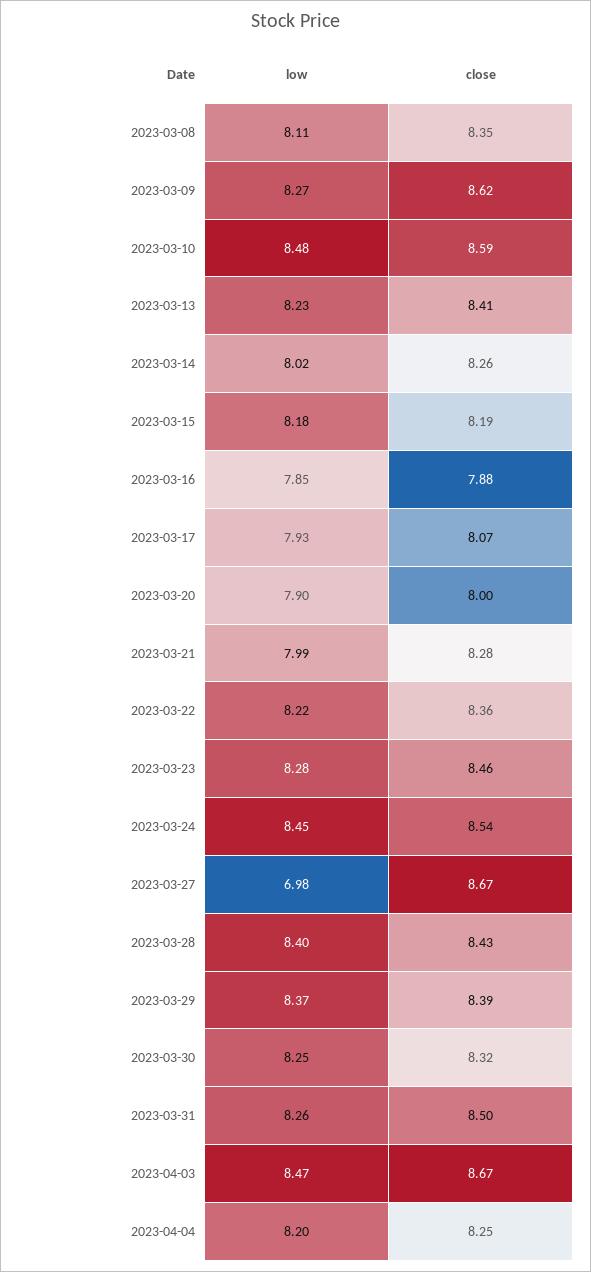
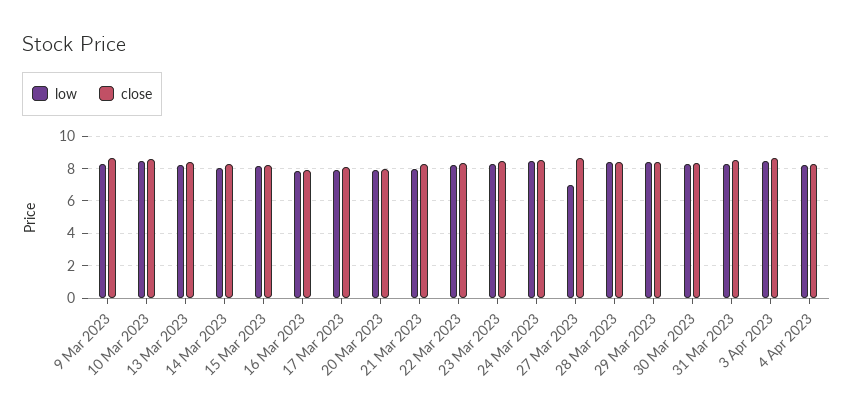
  {
    "low": {
-     "2023-03-08": 8.11,
      "2023-03-09": 8.27,
      "2023-03-10": 8.48,
      "2023-03-13": 8.23,
      "2023-03-14": 8.02,
      "2023-03-15": 8.18,
      "2023-03-16": 7.85,
      "2023-03-17": 7.93,
      "2023-03-20": 7.9,
      "2023-03-21": 7.99,
      "2023-03-22": 8.22,
      "2023-03-23": 8.28,
      "2023-03-24": 8.45,
      "2023-03-27": 6.98,
      "2023-03-28": 8.4,
      "2023-03-29": 8.37,
      "2023-03-30": 8.25,
      "2023-03-31": 8.26,
      "2023-04-03": 8.47,
      "2023-04-04": 8.2
    },
    "close": {
-     "2023-03-08": 8.35,
      "2023-03-09": 8.62,
      "2023-03-10": 8.59,
      "2023-03-13": 8.41,
      "2023-03-14": 8.26,
      "2023-03-15": 8.19,
      "2023-03-16": 7.88,
      "2023-03-17": 8.07,
      "2023-03-20": 8,
      "2023-03-21": 8.28,
      "2023-03-22": 8.36,
      "2023-03-23": 8.46,
      "2023-03-24": 8.54,
      "2023-03-27": 8.67,
      "2023-03-28": 8.43,
      "2023-03-29": 8.39,
      "2023-03-30": 8.32,
      "2023-03-31": 8.5,
      "2023-04-03": 8.67,
      "2023-04-04": 8.25
    }
  }

